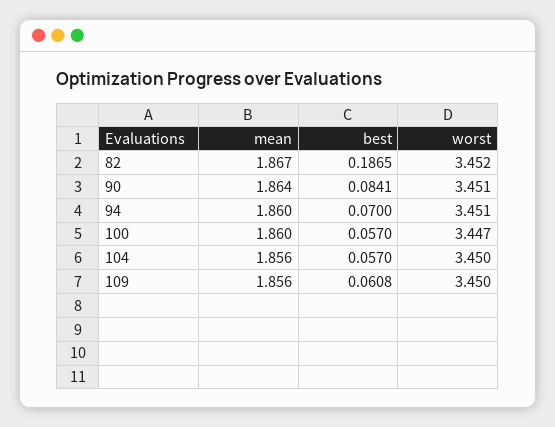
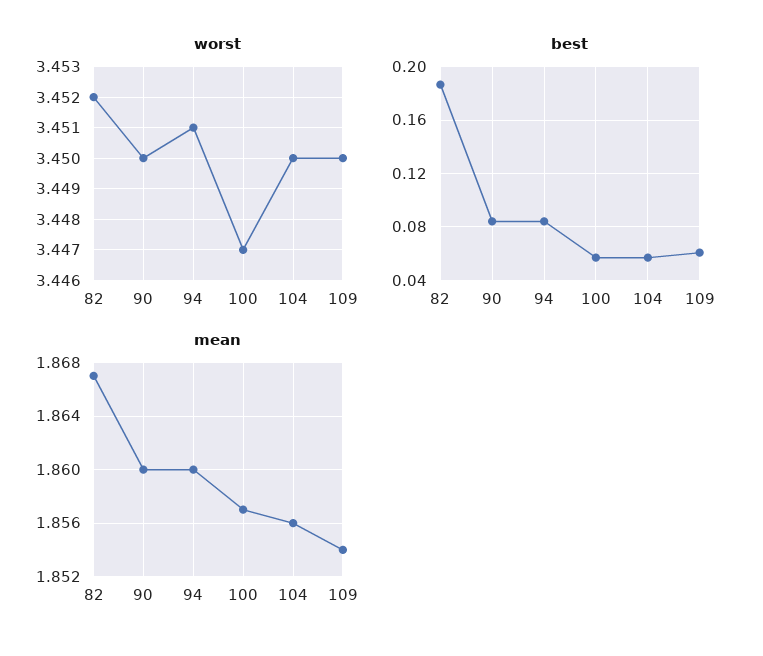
  {
    "mean": {
      "82": 1.867,
-     "90": 1.864,
+     "90": 1.86,
      "94": 1.86,
-     "100": 1.86,
+     "100": 1.857,
      "104": 1.856,
-     "109": 1.856
+     "109": 1.854
    },
    "best": {
      "82": 0.1865,
      "90": 0.0841,
-     "94": 0.07,
+     "94": 0.085,
      "100": 0.057,
      "104": 0.057,
      "109": 0.0608
    },
    "worst": {
      "82": 3.452,
-     "90": 3.451,
+     "90": 3.45,
      "94": 3.451,
      "100": 3.447,
      "104": 3.45,
      "109": 3.45
    }
  }

